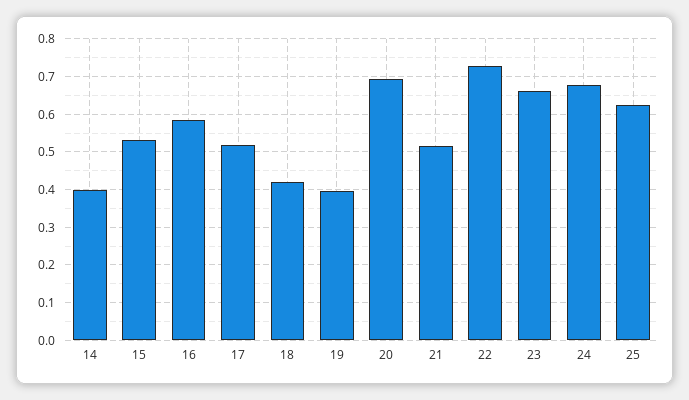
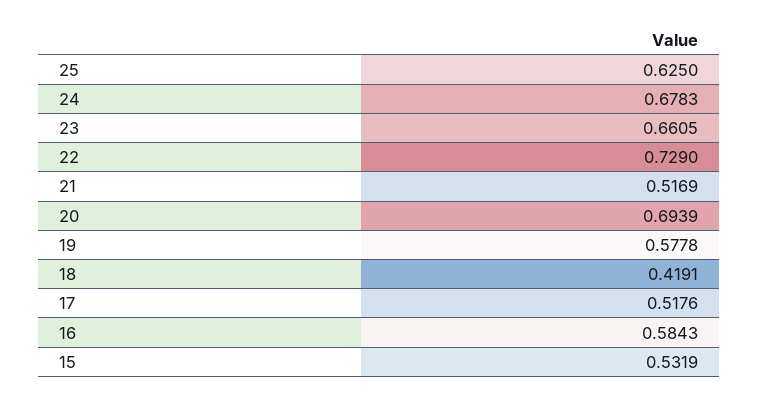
  {
-   "14": 0.4,
    "15": 0.5319,
    "16": 0.5843,
    "17": 0.5176,
    "18": 0.4191,
-   "19": 0.4,
+   "19": 0.5778,
    "20": 0.6939,
    "21": 0.5169,
    "22": 0.729,
    "23": 0.6605,
    "24": 0.6783,
    "25": 0.625
  }

